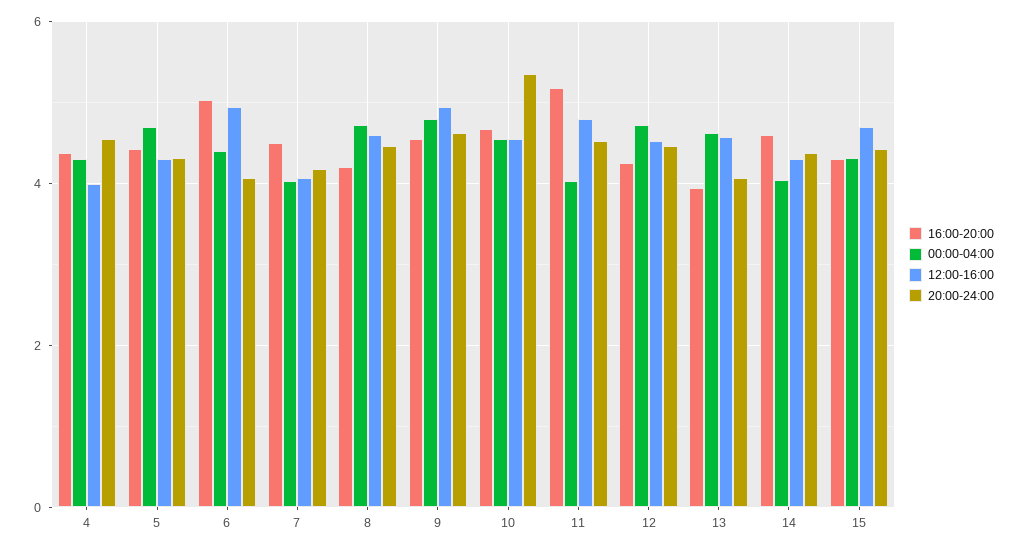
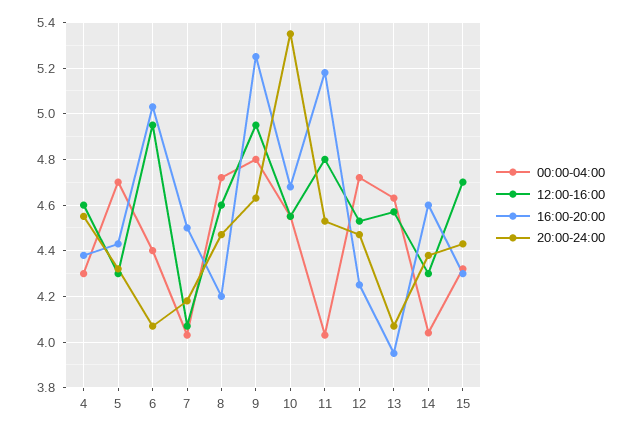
  {
    "16:00-20:00": {
      "4": 4.4,
      "5": 4.45,
      "6": 5.05,
      "7": 4.5,
      "8": 4.2,
-     "9": 4.6,
+     "9": 5.25,
      "10": 4.7,
      "11": 5.2,
      "12": 4.25,
      "13": 3.95,
      "14": 4.6,
      "15": 4.3
    },
    "00:00-04:00": {
      "4": 4.3,
      "5": 4.7,
      "6": 4.4,
      "7": 4.05,
      "8": 4.7,
      "9": 4.8,
      "10": 4.55,
      "11": 4.05,
      "12": 4.7,
      "13": 4.65,
      "14": 4.05,
      "15": 4.3
    },
    "12:00-16:00": {
-     "4": 4,
+     "4": 4.6,
      "5": 4.3,
      "6": 4.95,
      "7": 4.05,
      "8": 4.6,
      "9": 4.95,
      "10": 4.55,
      "11": 4.8,
      "12": 4.55,
      "13": 4.55,
      "14": 4.3,
      "15": 4.7
    },
    "20:00-24:00": {
      "4": 4.55,
      "5": 4.3,
      "6": 4.05,
      "7": 4.2,
      "8": 4.45,
      "9": 4.65,
      "10": 5.35,
      "11": 4.55,
      "12": 4.45,
      "13": 4.05,
      "14": 4.4,
      "15": 4.45
    }
  }

